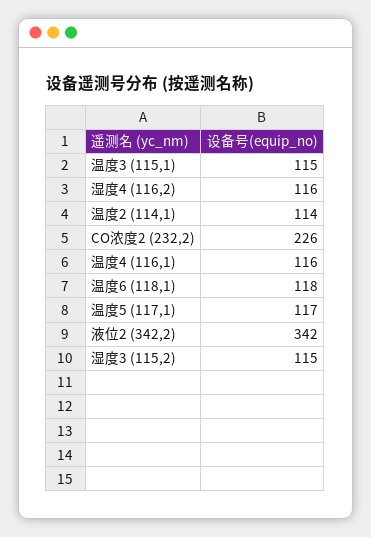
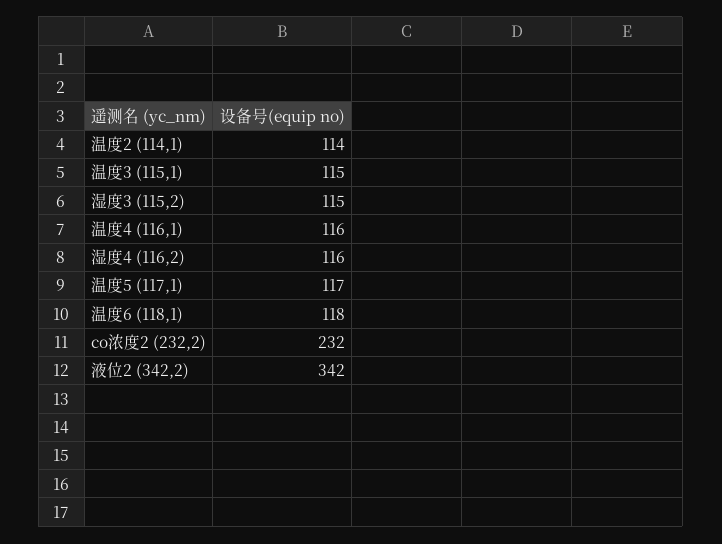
  {
    "温度3 (115,1)": 115,
    "湿度4 (116,2)": 116,
    "温度2 (114,1)": 114,
-   "CO浓度2 (232,2)": 226,
+   "CO浓度2 (232,2)": 232,
    "温度4 (116,1)": 116,
    "温度6 (118,1)": 118,
    "温度5 (117,1)": 117,
    "液位2 (342,2)": 342,
    "湿度3 (115,2)": 115
  }

